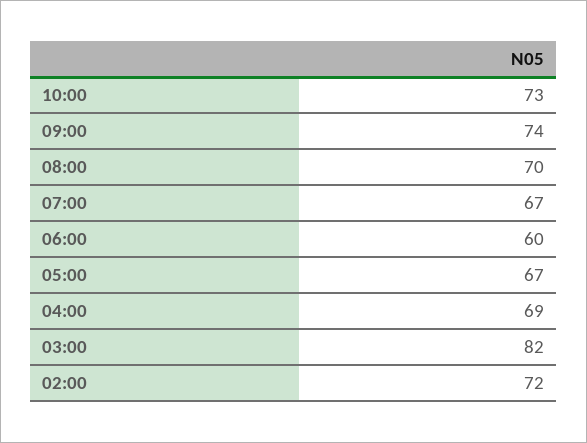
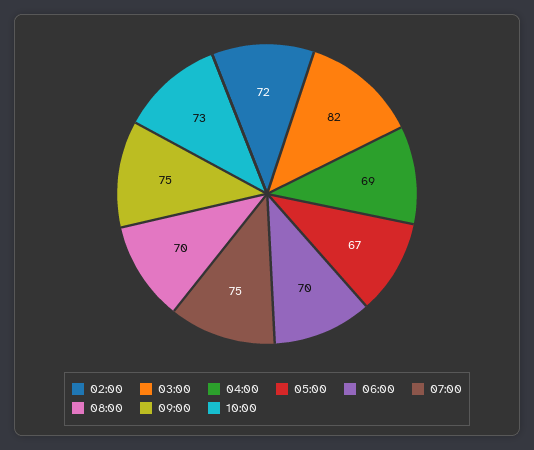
  {
    "10:00": 73,
-   "09:00": 74,
+   "09:00": 75,
    "08:00": 70,
-   "07:00": 67,
+   "07:00": 75,
-   "06:00": 60,
+   "06:00": 70,
    "05:00": 67,
    "04:00": 69,
    "03:00": 82,
    "02:00": 72
  }

